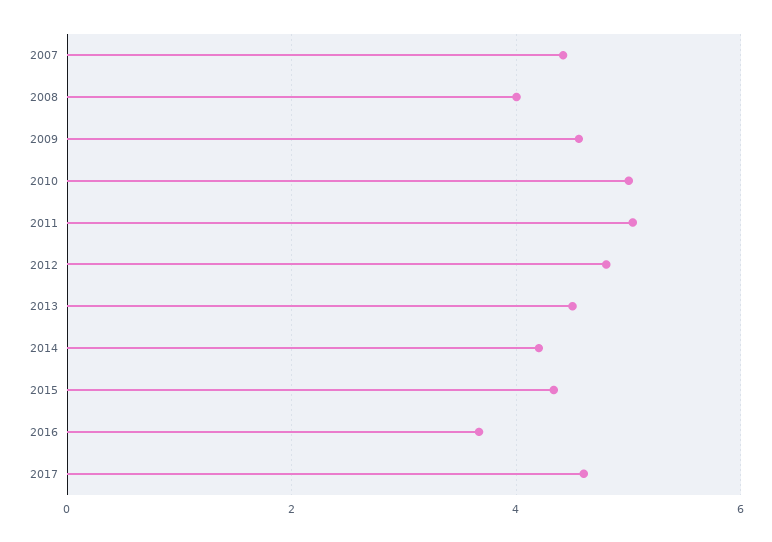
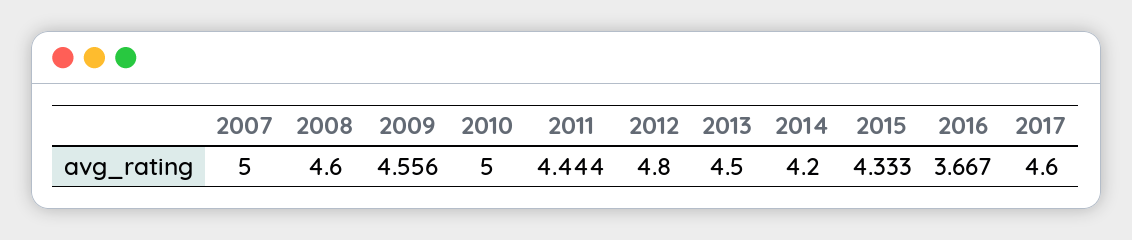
  {
-   "2007": 4.4,
+   "2007": 5,
-   "2008": 4,
+   "2008": 4.6,
    "2009": 4.556,
    "2010": 5,
-   "2011": 5,
+   "2011": 4.444,
    "2012": 4.8,
    "2013": 4.5,
    "2014": 4.2,
    "2015": 4.333,
    "2016": 3.667,
    "2017": 4.6
  }

